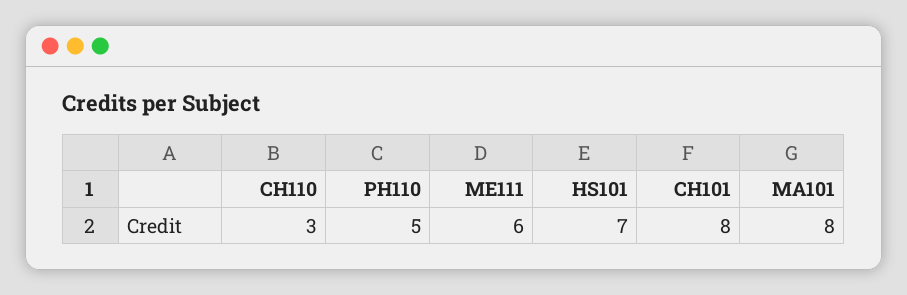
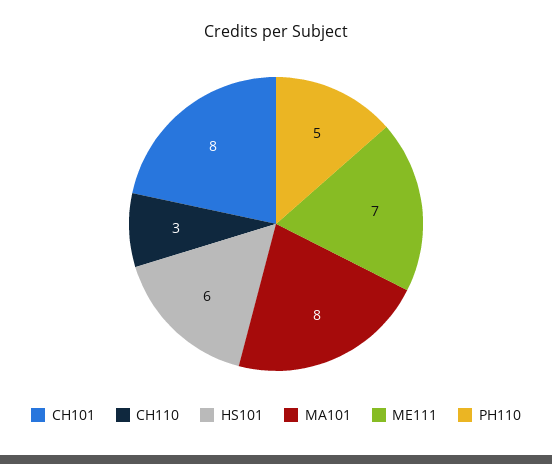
  {
    "CH110": 3,
    "PH110": 5,
-   "ME111": 6,
+   "ME111": 7,
-   "HS101": 7,
+   "HS101": 6,
    "CH101": 8,
    "MA101": 8
  }

